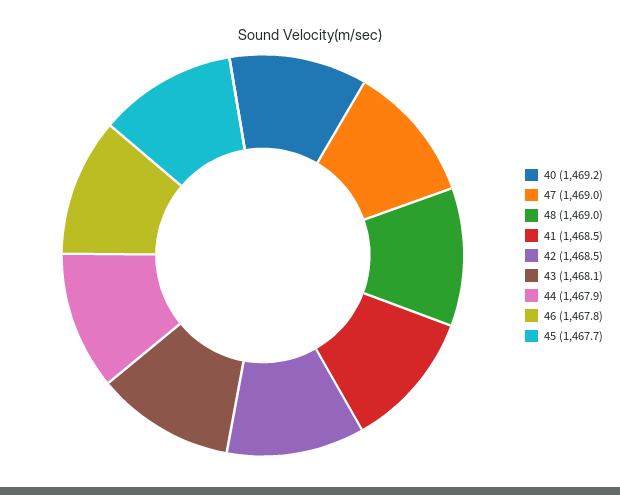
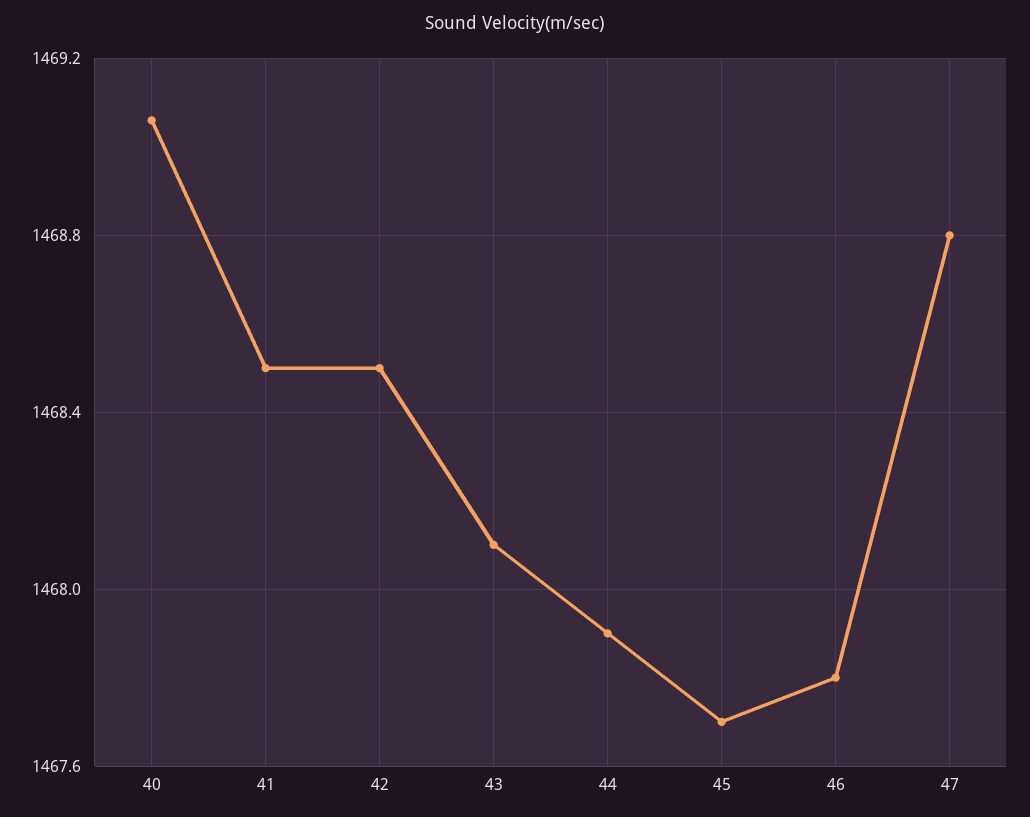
  {
-   "40": 1469.2,
+   "40": 1469.05,
-   "47": 1469,
+   "47": 1468.8,
-   "48": 1469,
    "41": 1468.5,
    "42": 1468.5,
    "43": 1468.1,
    "44": 1467.9,
    "46": 1467.8,
    "45": 1467.7
  }

